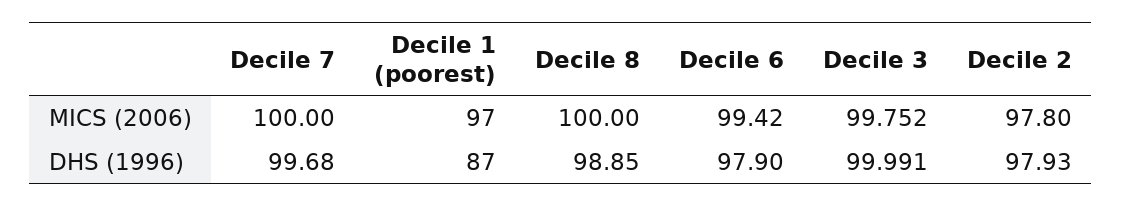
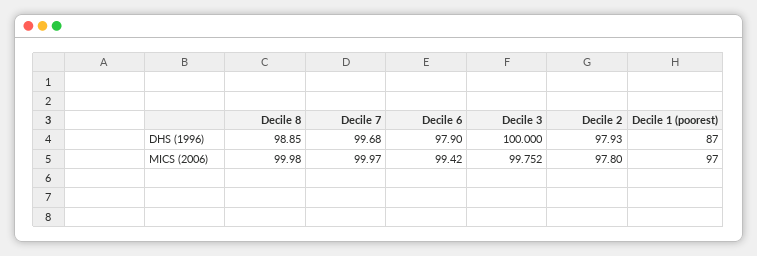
  {
    "Decile 7": {
-     "MICS (2006)": 100,
+     "MICS (2006)": 99.97,
      "DHS (1996)": 99.68
    },
    "Decile 1 (poorest)": {
      "MICS (2006)": 97,
      "DHS (1996)": 87
    },
    "Decile 8": {
-     "MICS (2006)": 100,
+     "MICS (2006)": 99.98,
      "DHS (1996)": 98.85
    },
    "Decile 6": {
      "MICS (2006)": 99.42,
      "DHS (1996)": 97.9
    },
    "Decile 3": {
      "MICS (2006)": 99.752,
-     "DHS (1996)": 99.991
+     "DHS (1996)": 100
    },
    "Decile 2": {
      "MICS (2006)": 97.8,
      "DHS (1996)": 97.93
    }
  }

